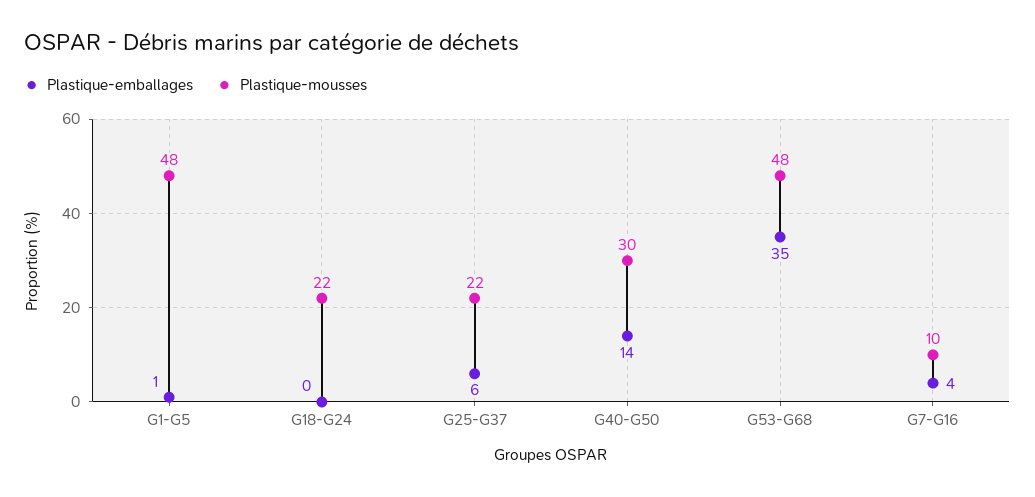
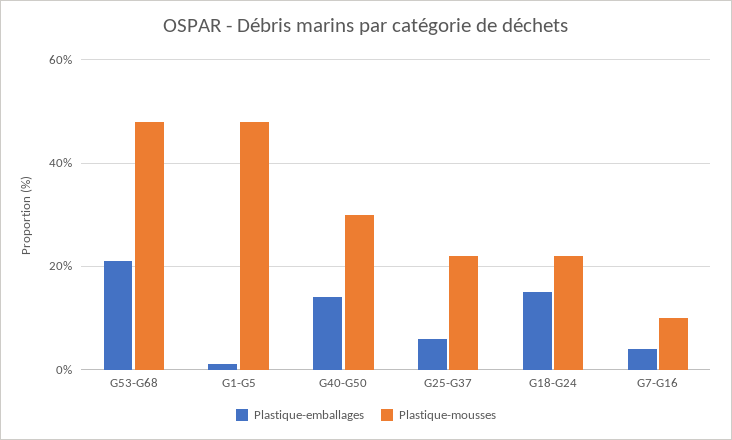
  {
    "Plastique-emballages": {
      "G1-G5": 1,
-     "G18-G24": 0,
+     "G18-G24": 15,
      "G25-G37": 6,
      "G40-G50": 14,
-     "G53-G68": 35,
+     "G53-G68": 20,
      "G7-G16": 4
    },
    "Plastique-mousses": {
      "G1-G5": 48,
      "G18-G24": 22,
      "G25-G37": 22,
      "G40-G50": 30,
      "G53-G68": 48,
      "G7-G16": 10
    }
  }

